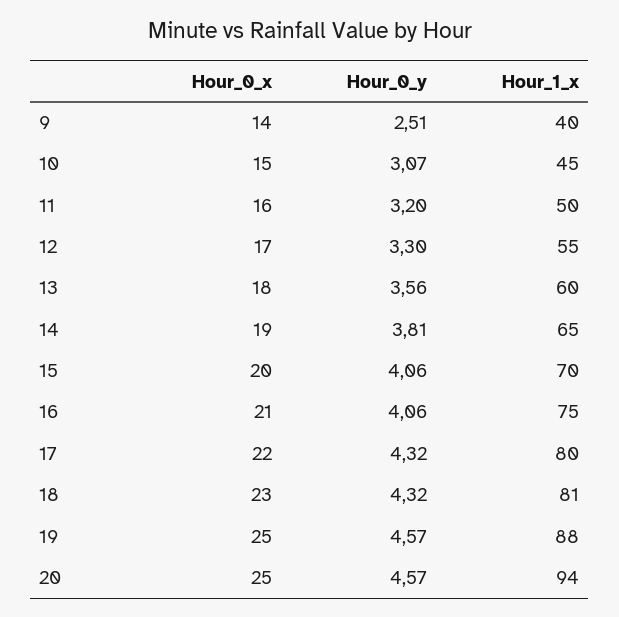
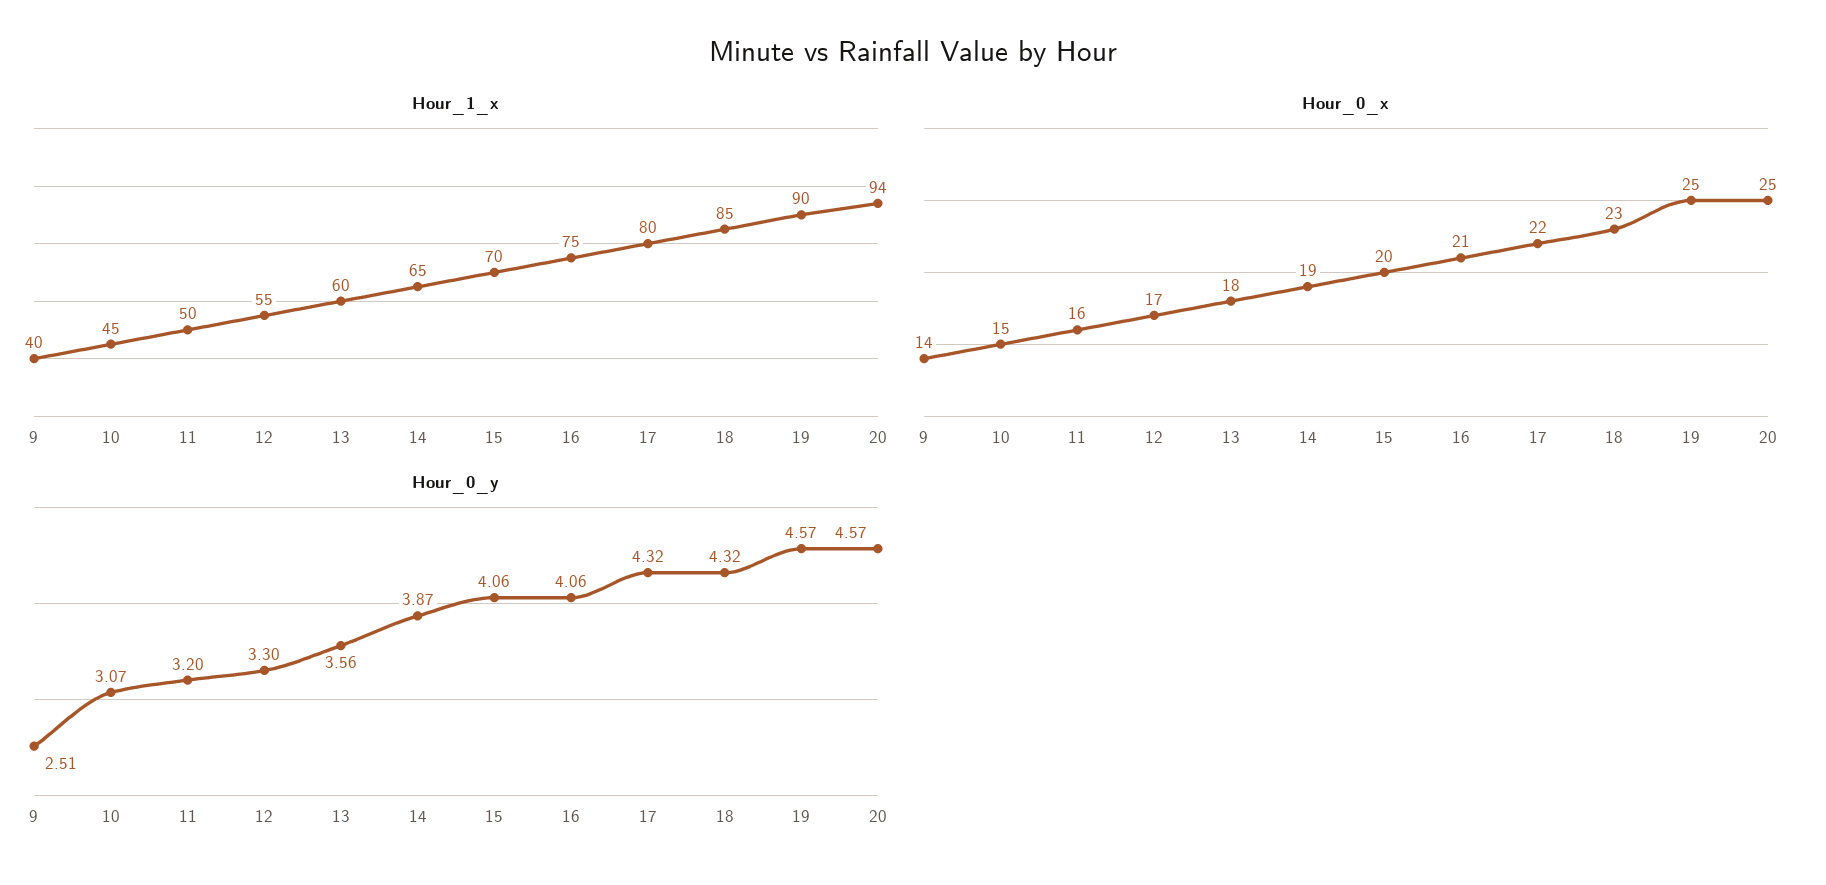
  {
    "Hour_0_x": {
      "9": 14,
      "10": 15,
      "11": 16,
      "12": 17,
      "13": 18,
      "14": 19,
      "15": 20,
      "16": 21,
      "17": 22,
      "18": 23,
      "19": 25,
      "20": 25
    },
    "Hour_0_y": {
      "9": 2.51,
      "10": 3.07,
      "11": 3.2,
      "12": 3.3,
      "13": 3.56,
-     "14": 3.81,
+     "14": 3.87,
      "15": 4.06,
      "16": 4.06,
      "17": 4.32,
      "18": 4.32,
      "19": 4.57,
      "20": 4.57
    },
    "Hour_1_x": {
      "9": 40,
      "10": 45,
      "11": 50,
      "12": 55,
      "13": 60,
      "14": 65,
      "15": 70,
      "16": 75,
      "17": 80,
-     "18": 81,
+     "18": 85,
-     "19": 88,
+     "19": 90,
      "20": 94
    }
  }

